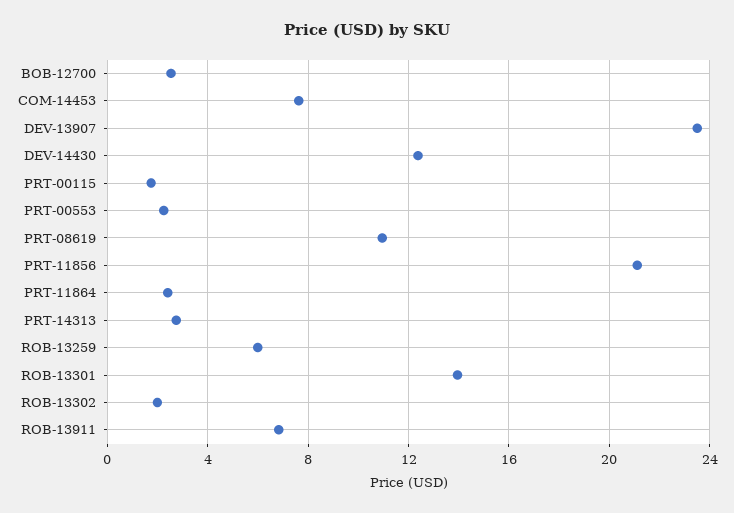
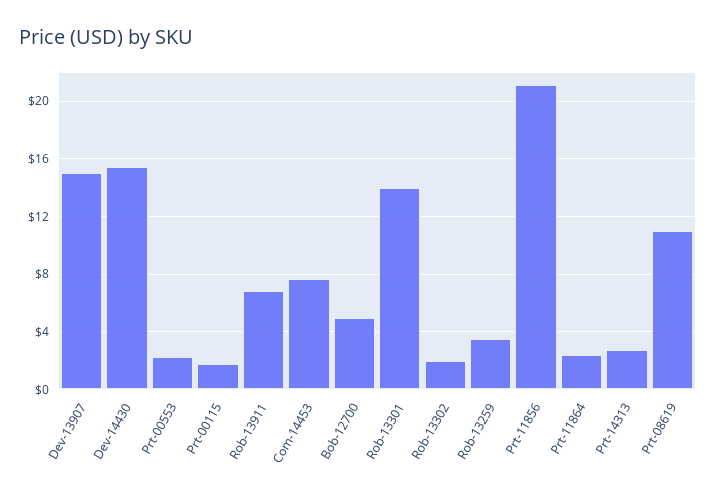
  {
-   "BOB-12700": 2.5,
+   "BOB-12700": 5,
    "COM-14453": 7.5,
-   "DEV-13907": 23.5,
+   "DEV-13907": 15,
-   "DEV-14430": 12.5,
+   "DEV-14430": 15.5,
    "PRT-00115": 2,
    "PRT-00553": 2.5,
    "PRT-08619": 11,
    "PRT-11856": 21,
    "PRT-11864": 2.5,
    "PRT-14313": 3,
-   "ROB-13259": 6,
+   "ROB-13259": 3.5,
    "ROB-13301": 14,
    "ROB-13302": 2,
    "ROB-13911": 7
  }

